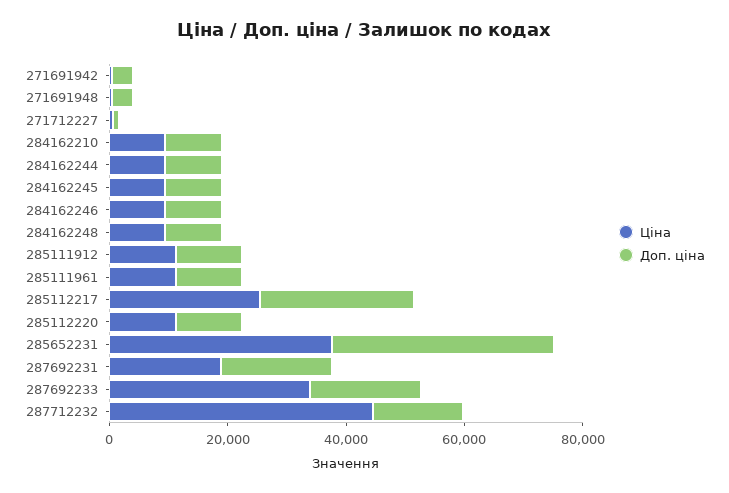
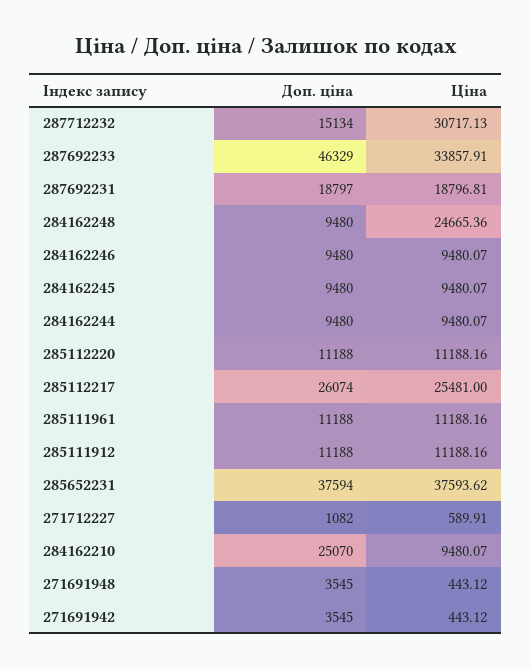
  {
    "Ціна": {
      "271691942": 443.12,
      "271691948": 443.12,
      "271712227": 589.91,
      "284162210": 9480.07,
      "284162244": 9480.07,
      "284162245": 9480.07,
      "284162246": 9480.07,
-     "284162248": 10000,
+     "284162248": 24665.36,
      "285111912": 11188.16,
      "285111961": 11188.16,
      "285112217": 25481,
      "285112220": 11188.16,
      "285652231": 37593.62,
      "287692231": 18796.81,
      "287692233": 33857.91,
-     "287712232": 45000
+     "287712232": 30717.13
    },
    "Доп. ціна": {
      "271691942": 3545,
      "271691948": 3545,
      "271712227": 1082,
-     "284162210": 10000,
+     "284162210": 25070,
      "284162244": 9480,
      "284162245": 9480,
      "284162246": 9480,
      "284162248": 9480,
      "285111912": 11188,
      "285111961": 11188,
      "285112217": 26074,
      "285112220": 11188,
      "285652231": 37594,
      "287692231": 18797,
-     "287692233": 20000,
+     "287692233": 46329,
      "287712232": 15134
    }
  }

